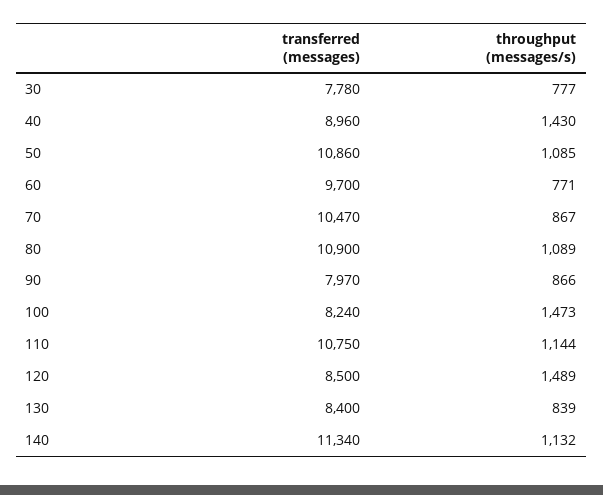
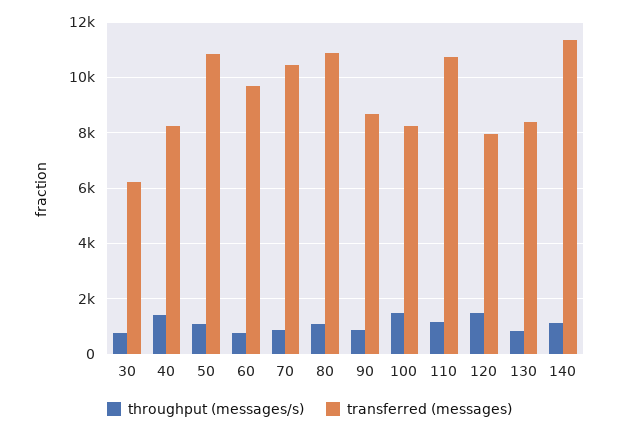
  {
    "transferred (messages)": {
-     "30": 7780,
+     "30": 6250,
-     "40": 8960,
+     "40": 8250,
      "50": 10860,
      "60": 9700,
      "70": 10470,
      "80": 10900,
-     "90": 7970,
+     "90": 8750,
      "100": 8240,
      "110": 10750,
-     "120": 8500,
+     "120": 8000,
      "130": 8400,
      "140": 11340
    },
    "throughput (messages/s)": {
      "30": 777,
      "40": 1430,
      "50": 1085,
      "60": 771,
      "70": 867,
      "80": 1089,
      "90": 866,
      "100": 1473,
      "110": 1144,
      "120": 1489,
      "130": 839,
      "140": 1132
    }
  }

